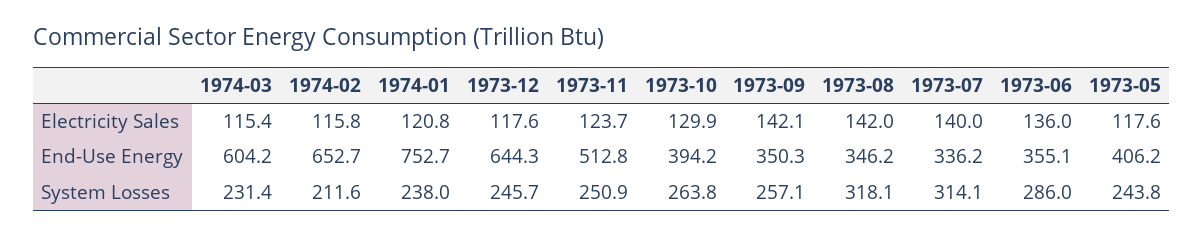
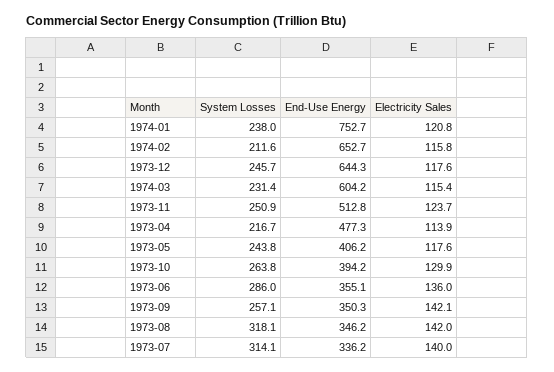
  {
    "1974-03": {
      "Electricity Sales": 115.4,
      "End-Use Energy": 604.2,
      "System Losses": 231.4
    },
    "1974-02": {
      "Electricity Sales": 115.8,
      "End-Use Energy": 652.7,
      "System Losses": 211.6
    },
    "1974-01": {
      "Electricity Sales": 120.8,
      "End-Use Energy": 752.7,
      "System Losses": 238
    },
    "1973-12": {
      "Electricity Sales": 117.6,
      "End-Use Energy": 644.3,
      "System Losses": 245.7
    },
    "1973-11": {
      "Electricity Sales": 123.7,
      "End-Use Energy": 512.8,
      "System Losses": 250.9
    },
    "1973-10": {
      "Electricity Sales": 129.9,
      "End-Use Energy": 394.2,
      "System Losses": 263.8
    },
    "1973-09": {
      "Electricity Sales": 142.1,
      "End-Use Energy": 350.3,
      "System Losses": 257.1
    },
    "1973-08": {
      "Electricity Sales": 142,
      "End-Use Energy": 346.2,
      "System Losses": 318.1
    },
    "1973-07": {
      "Electricity Sales": 140,
      "End-Use Energy": 336.2,
      "System Losses": 314.1
    },
    "1973-06": {
      "Electricity Sales": 136,
      "End-Use Energy": 355.1,
      "System Losses": 286
    },
    "1973-05": {
      "Electricity Sales": 117.6,
      "End-Use Energy": 406.2,
      "System Losses": 243.8
-   }
+   },
+   "1973-04": {
+     "System Losses": 216.7,
+     "End-Use Energy": 477.3,
+     "Electricity Sales": 113.9
+   }
  }

